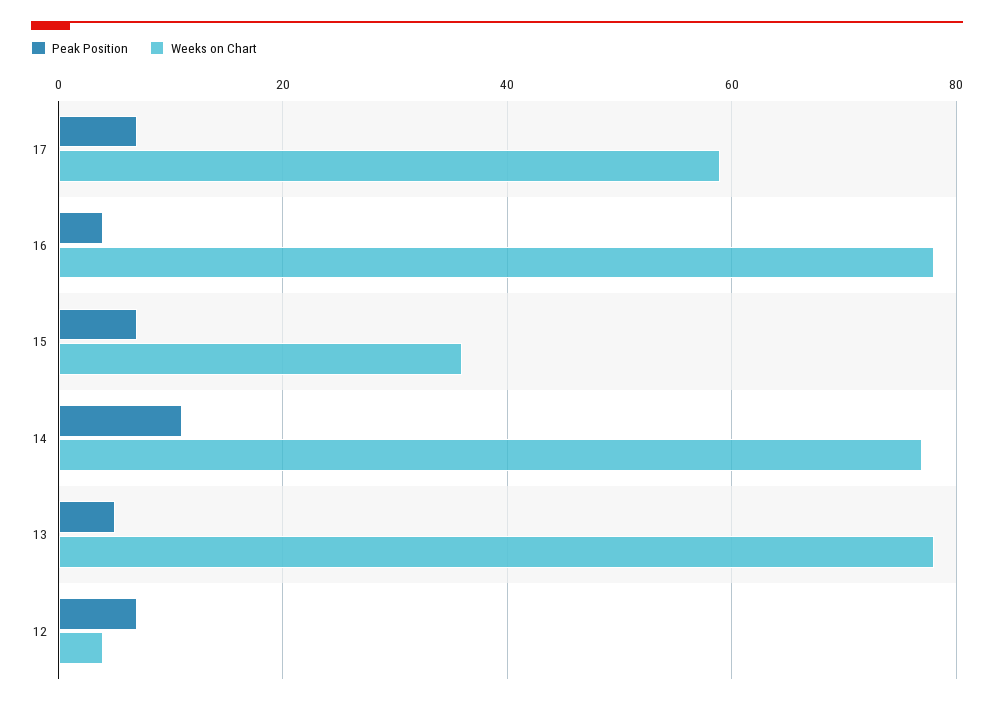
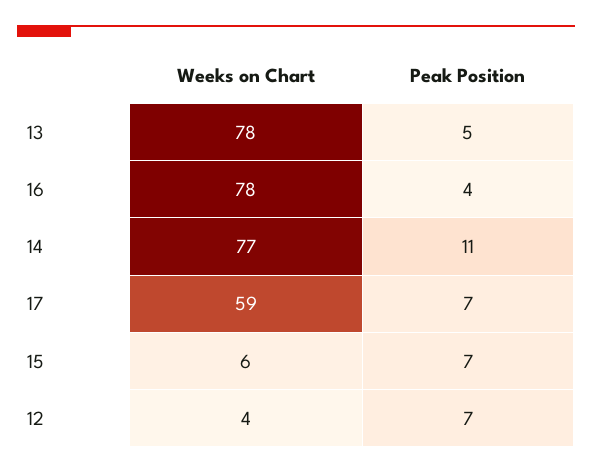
  {
    "Peak Position": {
      "17": 7,
      "16": 4,
      "15": 7,
      "14": 11,
      "13": 5,
      "12": 7
    },
    "Weeks on Chart": {
      "17": 59,
      "16": 78,
-     "15": 35,
+     "15": 6,
      "14": 77,
      "13": 78,
      "12": 4
    }
  }

